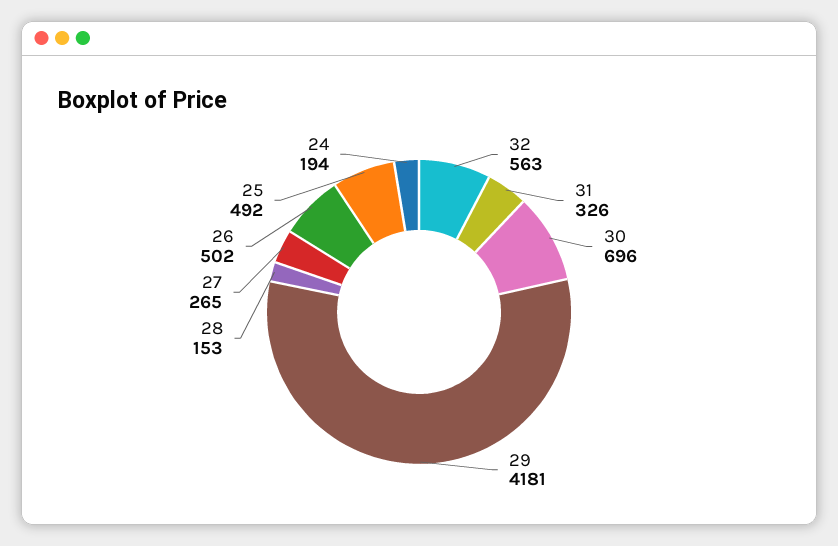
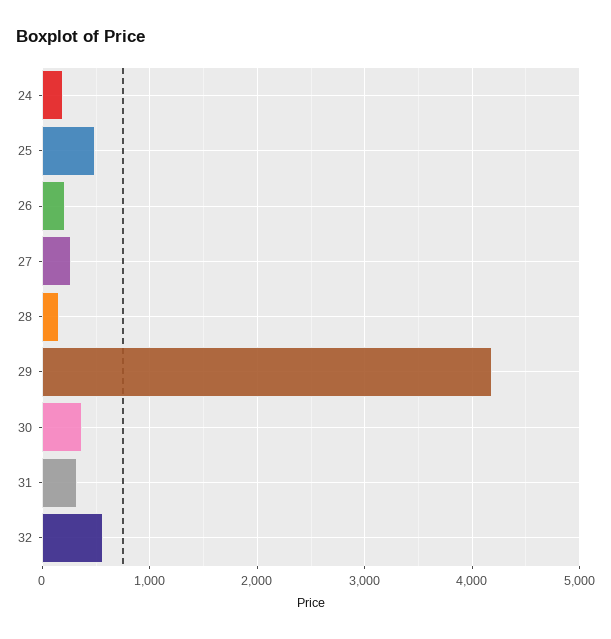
  {
    "32": 563,
    "31": 326,
-   "30": 696,
+   "30": 400,
    "29": 4181,
    "28": 153,
    "27": 265,
-   "26": 502,
+   "26": 200,
    "25": 492,
    "24": 194
  }

